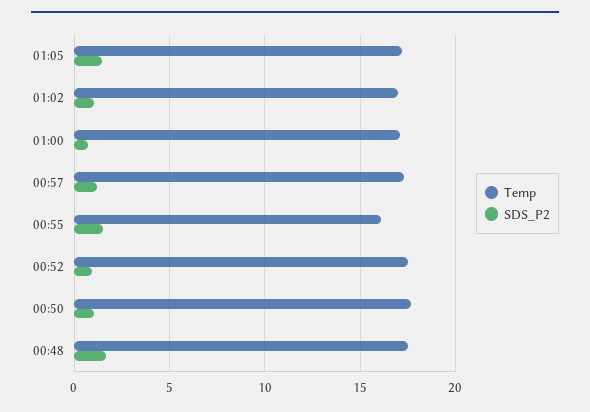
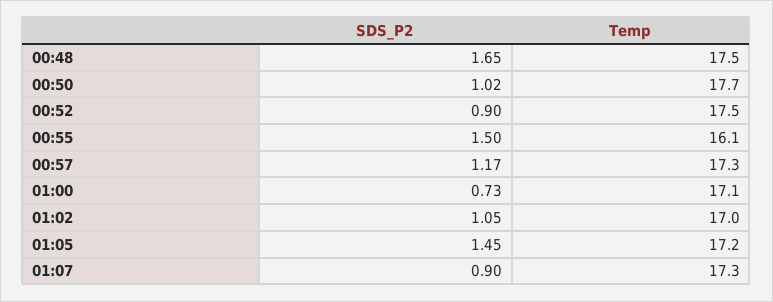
  {
    "Temp": {
      "01:05": 17.2,
      "01:02": 17,
      "01:00": 17.1,
      "00:57": 17.3,
      "00:55": 16.1,
      "00:52": 17.5,
      "00:50": 17.7,
-     "00:48": 17.5
+     "00:48": 17.5,
+     "01:07": 17.3
    },
    "SDS_P2": {
      "01:05": 1.45,
      "01:02": 1.05,
      "01:00": 0.73,
      "00:57": 1.17,
      "00:55": 1.5,
      "00:52": 0.9,
      "00:50": 1.02,
-     "00:48": 1.65
+     "00:48": 1.65,
+     "01:07": 0.9
    }
  }

